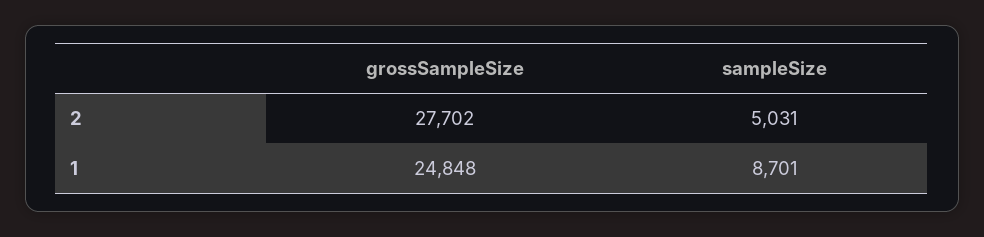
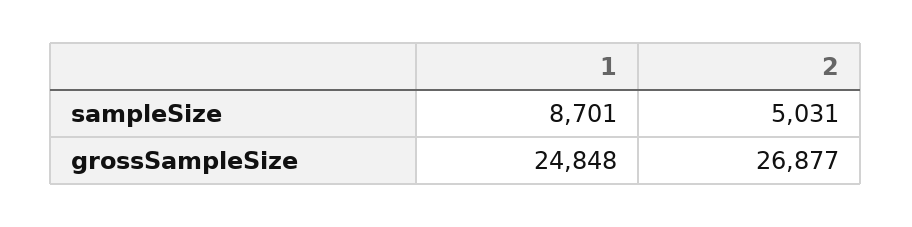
  {
    "grossSampleSize": {
-     "2": 27702,
+     "2": 26877,
      "1": 24848
    },
    "sampleSize": {
      "2": 5031,
      "1": 8701
    }
  }

